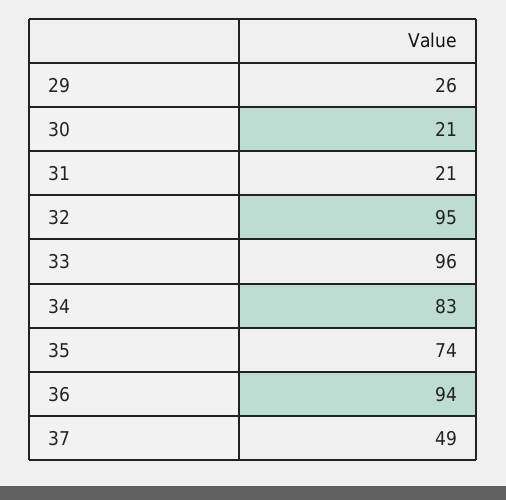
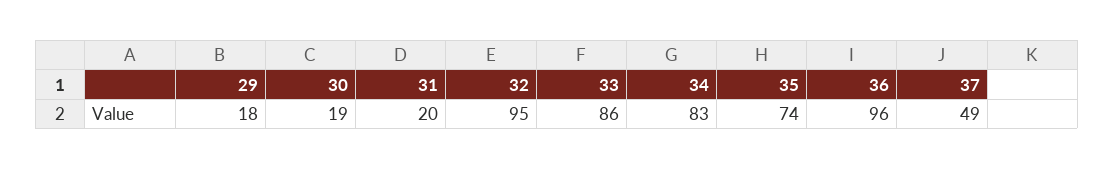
  {
-   "29": 26,
+   "29": 18,
-   "30": 21,
+   "30": 19,
-   "31": 21,
+   "31": 20,
    "32": 95,
-   "33": 96,
+   "33": 86,
    "34": 83,
    "35": 74,
-   "36": 94,
+   "36": 96,
    "37": 49
  }

